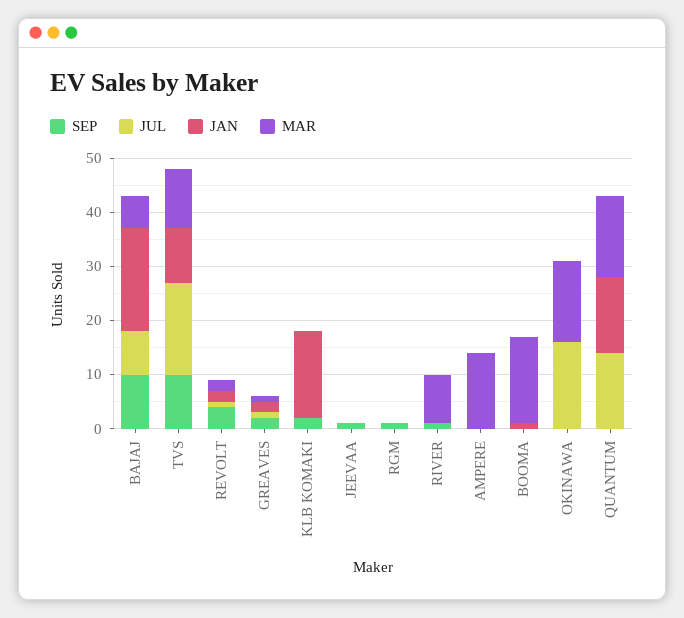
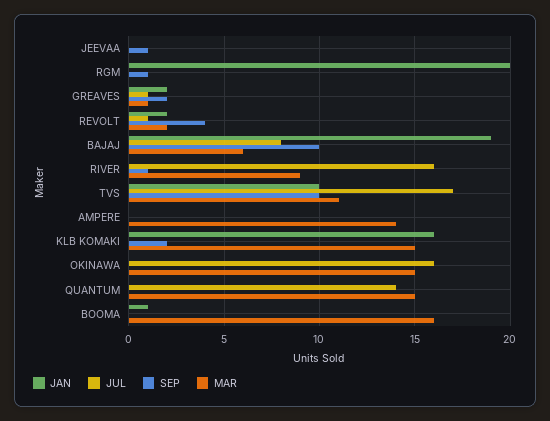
  {
    "SEP": {
      "BAJAJ": 10,
      "TVS": 10,
      "REVOLT": 4,
      "GREAVES": 2,
      "KLB KOMAKI": 2,
      "JEEVAA": 1,
      "RGM": 1,
      "RIVER": 1,
      "AMPERE": 0,
      "BOOMA": 0,
      "OKINAWA": 0,
      "QUANTUM": 0
    },
    "JUL": {
      "BAJAJ": 8,
      "TVS": 17,
      "REVOLT": 1,
      "GREAVES": 1,
      "KLB KOMAKI": 0,
      "JEEVAA": 0,
      "RGM": 0,
-     "RIVER": 0,
+     "RIVER": 16,
      "AMPERE": 0,
      "BOOMA": 0,
      "OKINAWA": 16,
      "QUANTUM": 14
    },
    "JAN": {
      "BAJAJ": 19,
      "TVS": 10,
      "REVOLT": 2,
      "GREAVES": 2,
      "KLB KOMAKI": 16,
      "JEEVAA": 0,
-     "RGM": 0,
+     "RGM": 20,
      "RIVER": 0,
      "AMPERE": 0,
      "BOOMA": 1,
      "OKINAWA": 0,
-     "QUANTUM": 15
+     "QUANTUM": 0
    },
    "MAR": {
      "BAJAJ": 6,
      "TVS": 11,
      "REVOLT": 2,
      "GREAVES": 1,
-     "KLB KOMAKI": 0,
+     "KLB KOMAKI": 15,
      "JEEVAA": 0,
      "RGM": 0,
      "RIVER": 9,
      "AMPERE": 14,
      "BOOMA": 16,
      "OKINAWA": 15,
      "QUANTUM": 15
    }
  }

